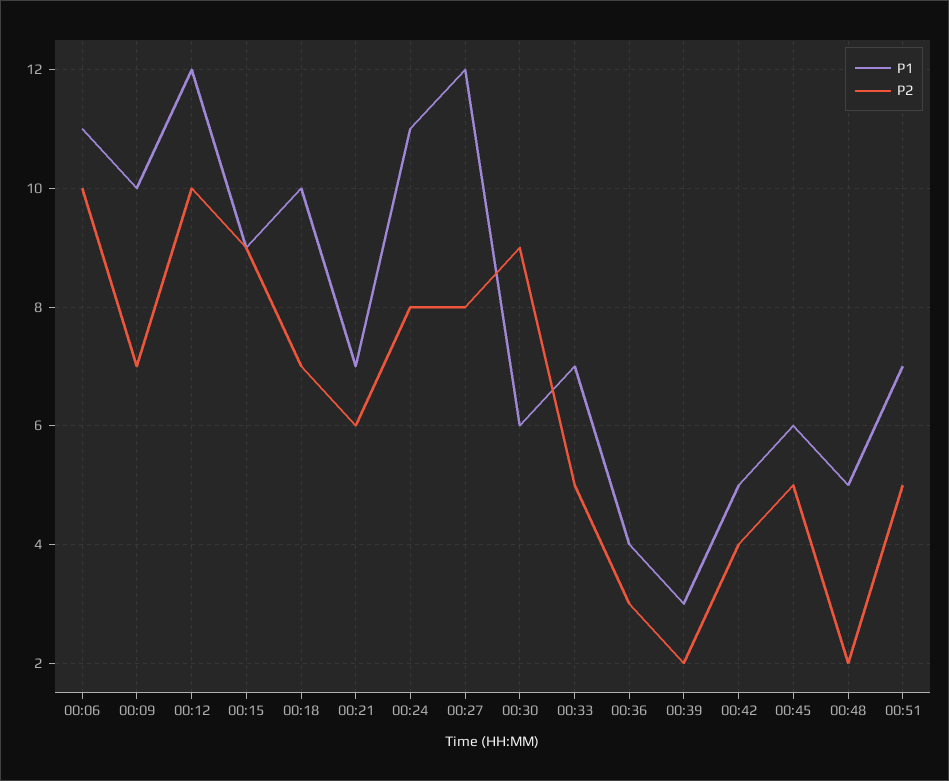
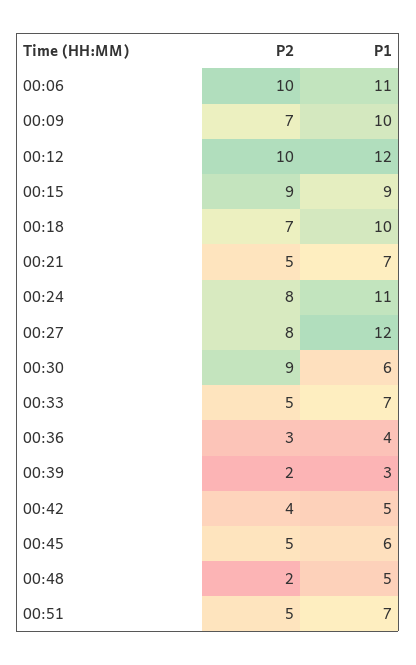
  {
    "P1": {
      "00:06": 11,
      "00:09": 10,
      "00:12": 12,
      "00:15": 9,
      "00:18": 10,
      "00:21": 7,
      "00:24": 11,
      "00:27": 12,
      "00:30": 6,
      "00:33": 7,
      "00:36": 4,
      "00:39": 3,
      "00:42": 5,
      "00:45": 6,
      "00:48": 5,
      "00:51": 7
    },
    "P2": {
      "00:06": 10,
      "00:09": 7,
      "00:12": 10,
      "00:15": 9,
      "00:18": 7,
-     "00:21": 6,
+     "00:21": 5,
      "00:24": 8,
      "00:27": 8,
      "00:30": 9,
      "00:33": 5,
      "00:36": 3,
      "00:39": 2,
      "00:42": 4,
      "00:45": 5,
      "00:48": 2,
      "00:51": 5
    }
  }

